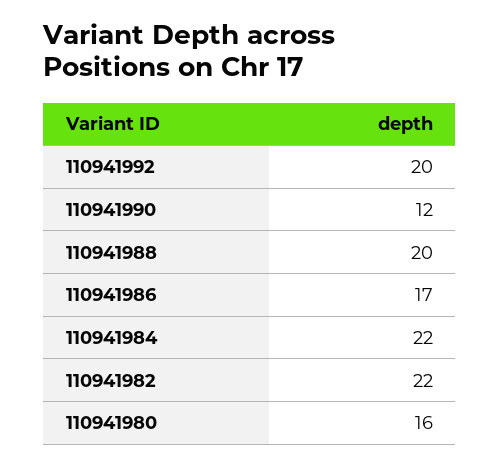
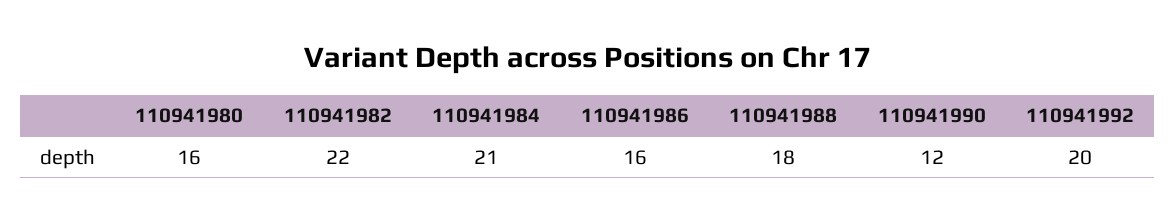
  {
    "110941992": 20,
    "110941990": 12,
-   "110941988": 20,
+   "110941988": 18,
-   "110941986": 17,
+   "110941986": 16,
-   "110941984": 22,
+   "110941984": 21,
    "110941982": 22,
    "110941980": 16
  }

